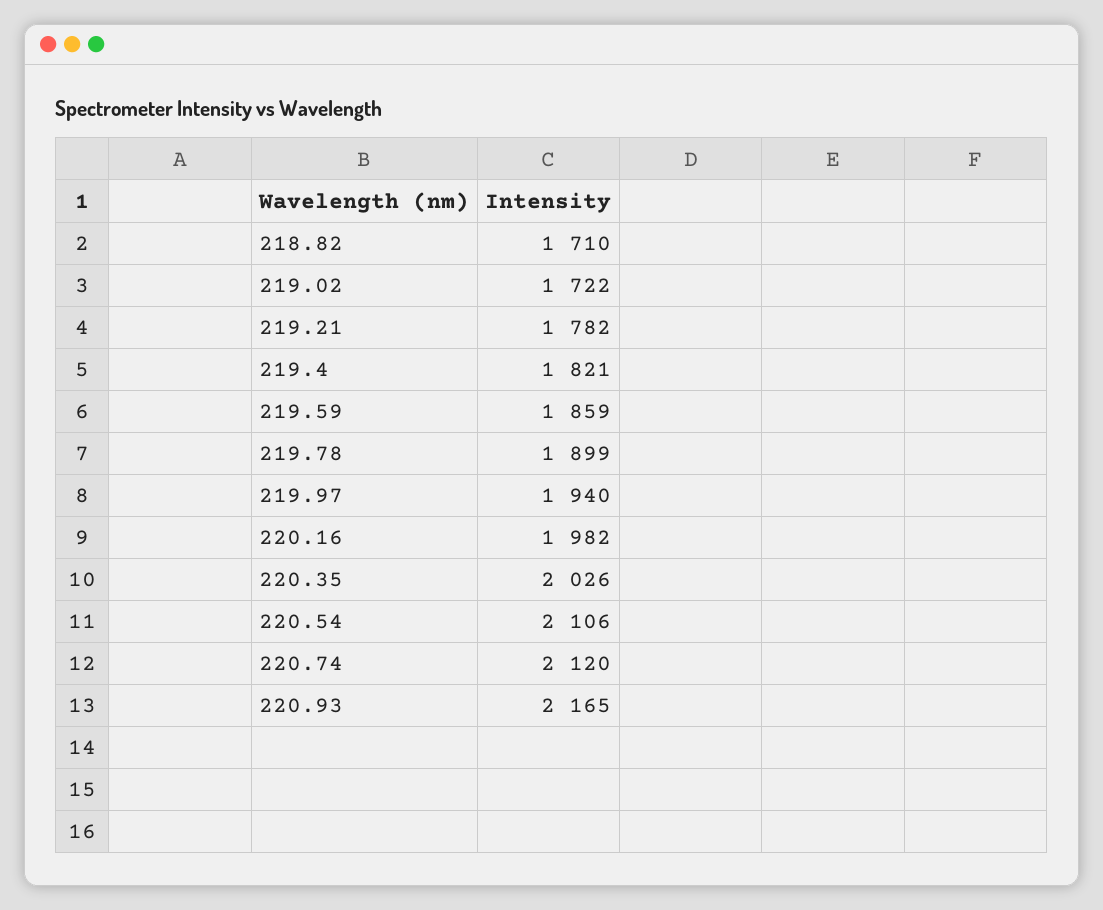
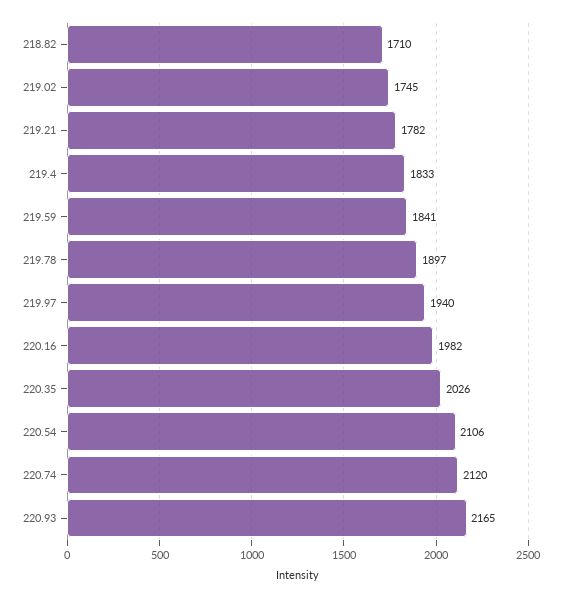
  {
    "218.82": 1710,
-   "219.02": 1722,
+   "219.02": 1745,
    "219.21": 1782,
-   "219.4": 1821,
+   "219.4": 1833,
-   "219.59": 1859,
+   "219.59": 1841,
-   "219.78": 1899,
+   "219.78": 1897,
    "219.97": 1940,
    "220.16": 1982,
    "220.35": 2026,
    "220.54": 2106,
    "220.74": 2120,
    "220.93": 2165
  }

